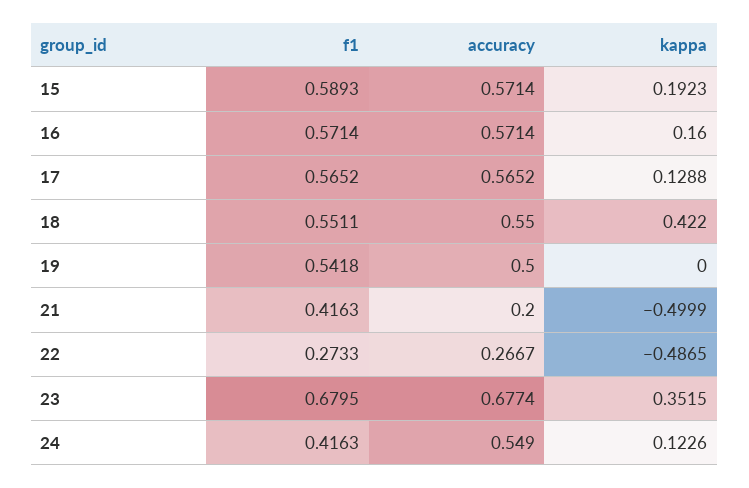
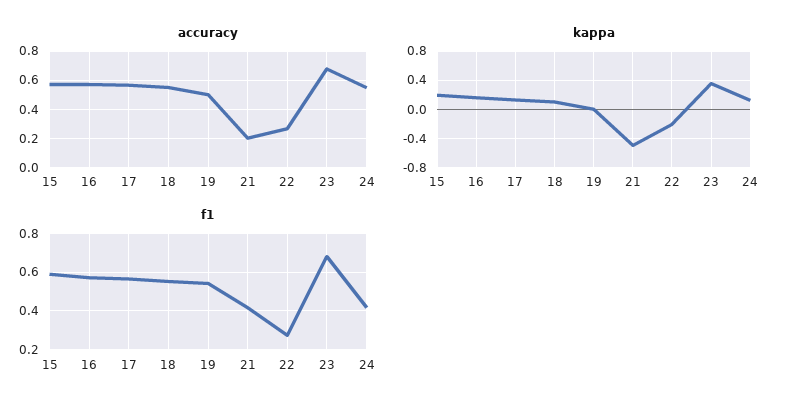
  {
    "f1": {
      "15": 0.5893,
      "16": 0.5714,
      "17": 0.5652,
      "18": 0.5511,
      "19": 0.5418,
      "21": 0.4163,
      "22": 0.2733,
      "23": 0.6795,
      "24": 0.4163
    },
    "accuracy": {
      "15": 0.5714,
      "16": 0.5714,
      "17": 0.5652,
      "18": 0.55,
      "19": 0.5,
      "21": 0.2,
      "22": 0.2667,
      "23": 0.6774,
      "24": 0.549
    },
    "kappa": {
      "15": 0.1923,
      "16": 0.16,
      "17": 0.1288,
-     "18": 0.422,
+     "18": 0.1,
      "19": 0,
      "21": -0.4999,
-     "22": -0.4865,
+     "22": -0.2,
      "23": 0.3515,
      "24": 0.1226
    }
  }

